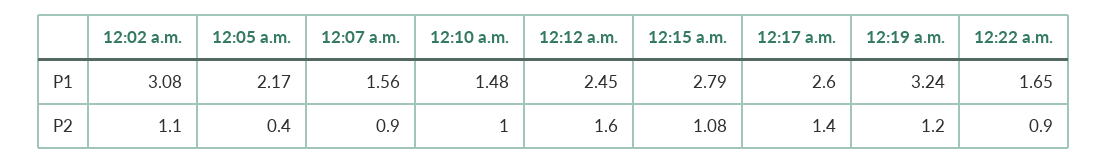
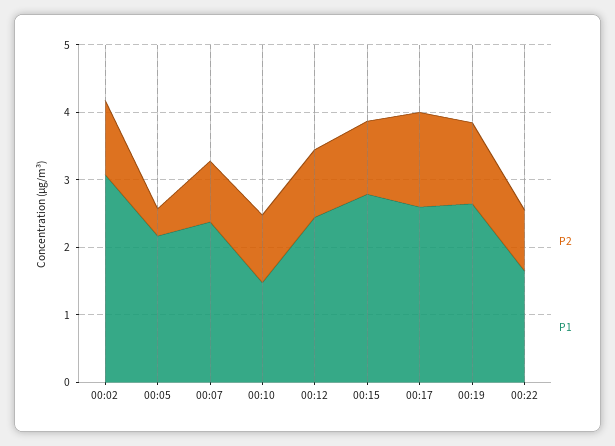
  {
    "P1": {
      "12:02 a.m.": 3.08,
      "12:05 a.m.": 2.17,
-     "12:07 a.m.": 1.56,
+     "12:07 a.m.": 2.4,
      "12:10 a.m.": 1.48,
      "12:12 a.m.": 2.45,
      "12:15 a.m.": 2.79,
      "12:17 a.m.": 2.6,
-     "12:19 a.m.": 3.24,
+     "12:19 a.m.": 2.6,
      "12:22 a.m.": 1.65
    },
    "P2": {
      "12:02 a.m.": 1.1,
      "12:05 a.m.": 0.4,
      "12:07 a.m.": 0.9,
      "12:10 a.m.": 1,
-     "12:12 a.m.": 1.6,
+     "12:12 a.m.": 1,
      "12:15 a.m.": 1.08,
      "12:17 a.m.": 1.4,
      "12:19 a.m.": 1.2,
      "12:22 a.m.": 0.9
    }
  }

